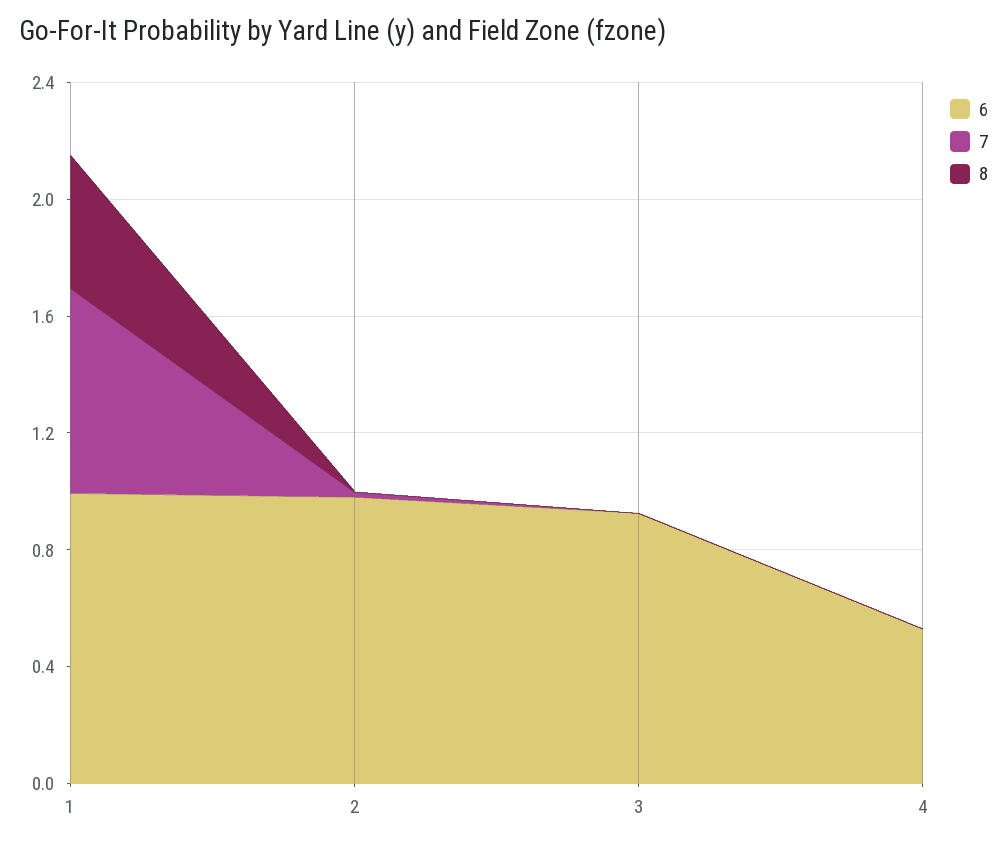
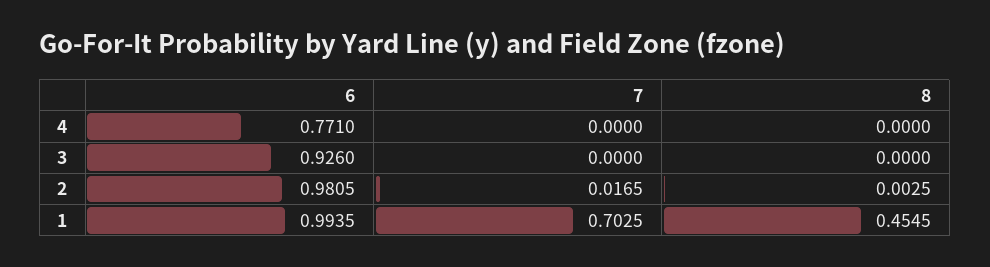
  {
    "6": {
      "1": 0.9935,
      "2": 0.9805,
      "3": 0.926,
-     "4": 0.5
+     "4": 0.771
    },
    "7": {
      "1": 0.7025,
      "2": 0.0165,
      "3": 0,
      "4": 0
    },
    "8": {
      "1": 0.4545,
      "2": 0.0025,
      "3": 0,
      "4": 0
    }
  }

